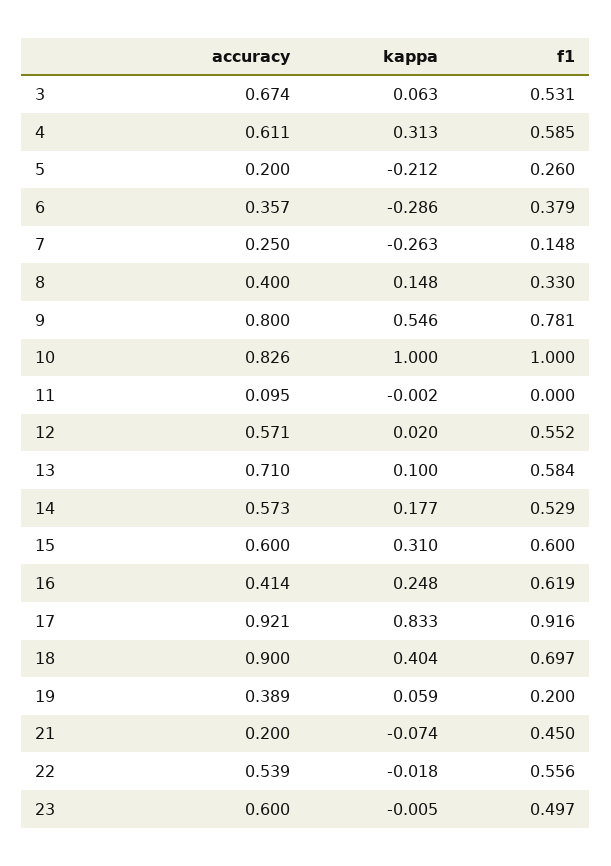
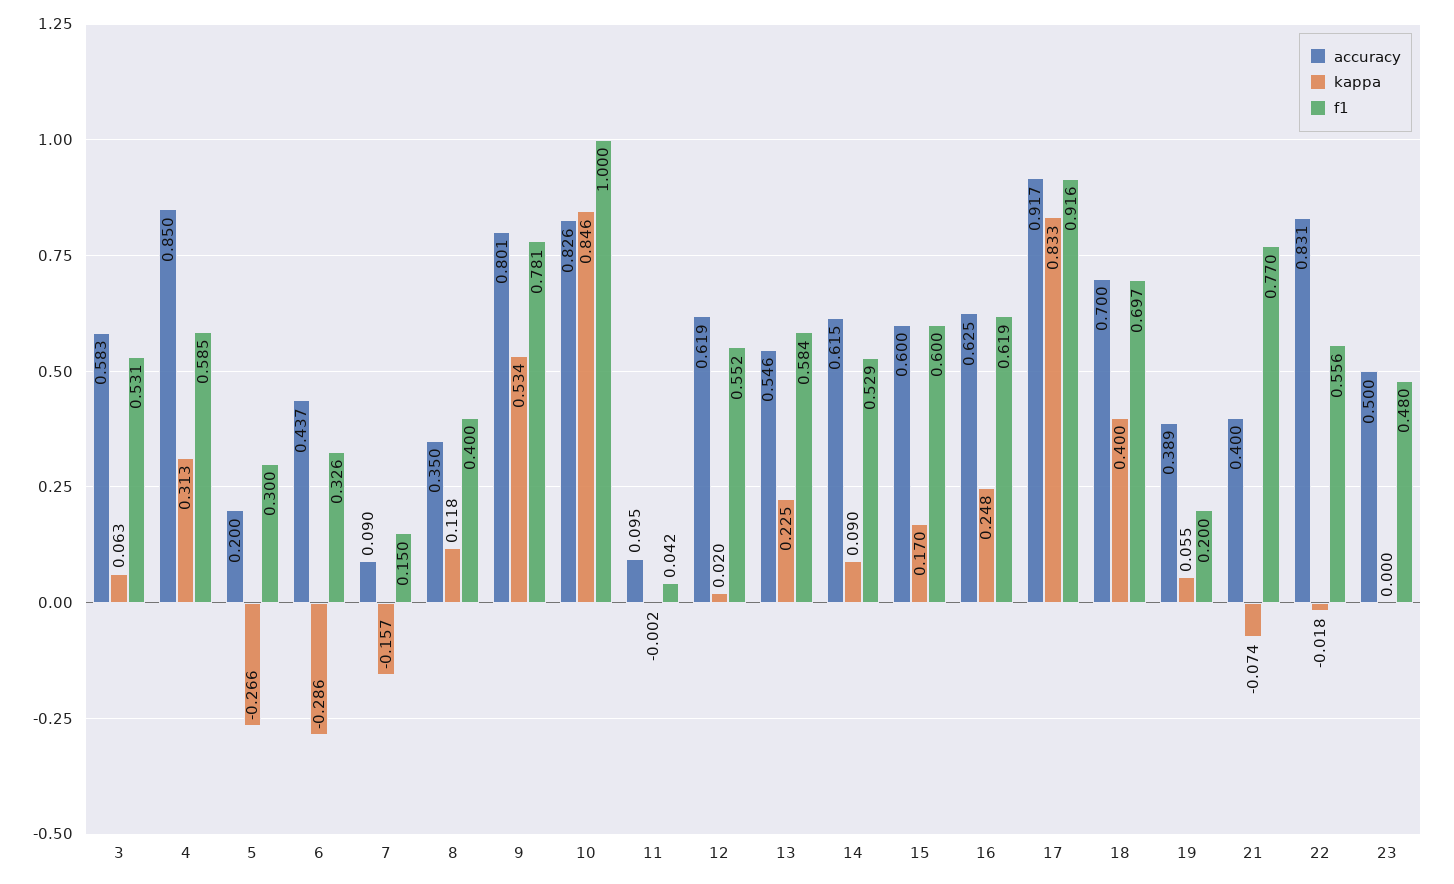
  {
    "accuracy": {
-     "3": 0.674,
+     "3": 0.583,
-     "4": 0.611,
+     "4": 0.85,
      "5": 0.2,
-     "6": 0.357,
+     "6": 0.437,
-     "7": 0.25,
+     "7": 0.09,
-     "8": 0.4,
+     "8": 0.35,
-     "9": 0.8,
+     "9": 0.801,
      "10": 0.826,
      "11": 0.095,
-     "12": 0.571,
+     "12": 0.619,
-     "13": 0.71,
+     "13": 0.546,
-     "14": 0.573,
+     "14": 0.615,
      "15": 0.6,
-     "16": 0.414,
+     "16": 0.625,
-     "17": 0.921,
+     "17": 0.917,
-     "18": 0.9,
+     "18": 0.7,
      "19": 0.389,
-     "21": 0.2,
+     "21": 0.4,
-     "22": 0.539,
+     "22": 0.831,
-     "23": 0.6
+     "23": 0.5
    },
    "kappa": {
      "3": 0.063,
      "4": 0.313,
-     "5": -0.212,
+     "5": -0.266,
      "6": -0.286,
-     "7": -0.263,
+     "7": -0.157,
-     "8": 0.148,
+     "8": 0.118,
-     "9": 0.546,
+     "9": 0.534,
-     "10": 1,
+     "10": 0.846,
      "11": -0.002,
      "12": 0.02,
-     "13": 0.1,
+     "13": 0.225,
-     "14": 0.177,
+     "14": 0.09,
-     "15": 0.31,
+     "15": 0.17,
      "16": 0.248,
      "17": 0.833,
-     "18": 0.404,
+     "18": 0.4,
-     "19": 0.059,
+     "19": 0.055,
      "21": -0.074,
      "22": -0.018,
-     "23": -0.005
+     "23": 0
    },
    "f1": {
      "3": 0.531,
      "4": 0.585,
-     "5": 0.26,
+     "5": 0.3,
-     "6": 0.379,
+     "6": 0.326,
-     "7": 0.148,
+     "7": 0.15,
-     "8": 0.33,
+     "8": 0.4,
      "9": 0.781,
      "10": 1,
-     "11": 0,
+     "11": 0.042,
      "12": 0.552,
      "13": 0.584,
      "14": 0.529,
      "15": 0.6,
      "16": 0.619,
      "17": 0.916,
      "18": 0.697,
      "19": 0.2,
-     "21": 0.45,
+     "21": 0.77,
      "22": 0.556,
-     "23": 0.497
+     "23": 0.48
    }
  }

